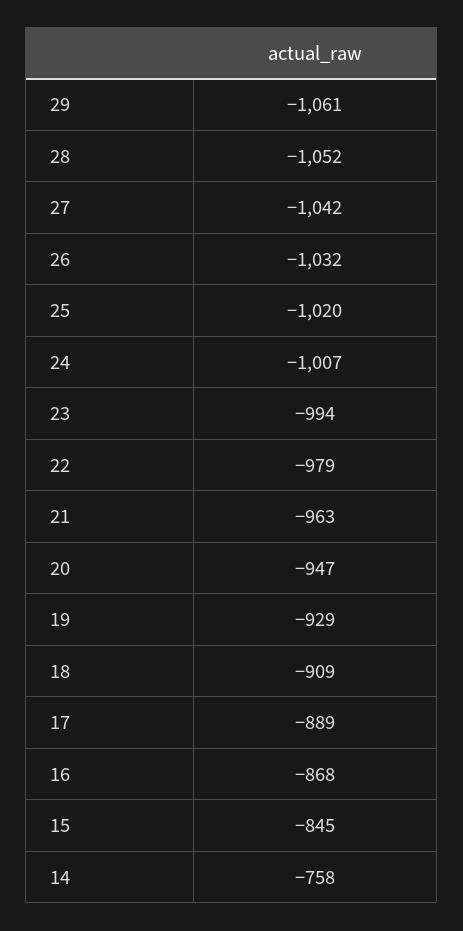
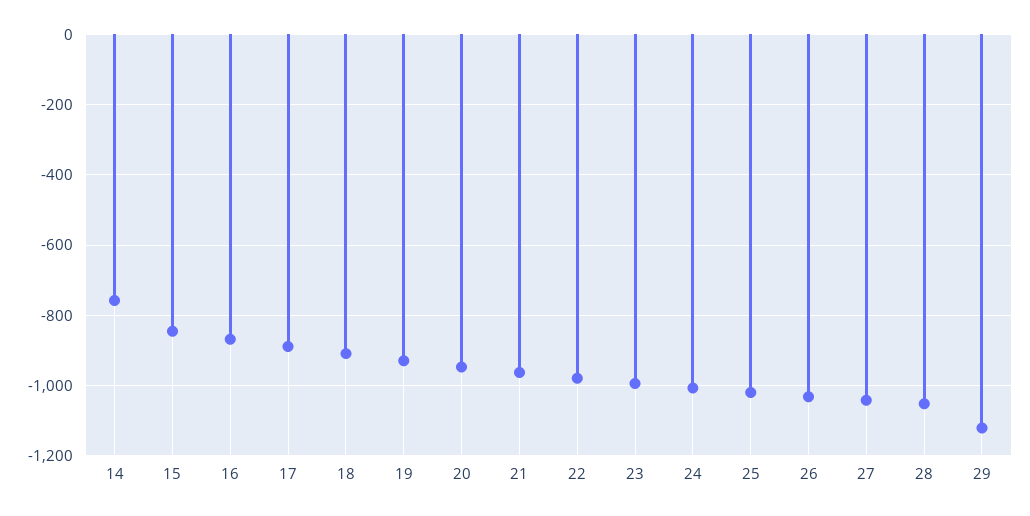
  {
-   "29": -1061,
+   "29": -1120,
    "28": -1052,
    "27": -1042,
    "26": -1032,
    "25": -1020,
    "24": -1007,
    "23": -994,
    "22": -979,
    "21": -963,
    "20": -947,
    "19": -929,
    "18": -909,
    "17": -889,
    "16": -868,
    "15": -845,
    "14": -758
  }

